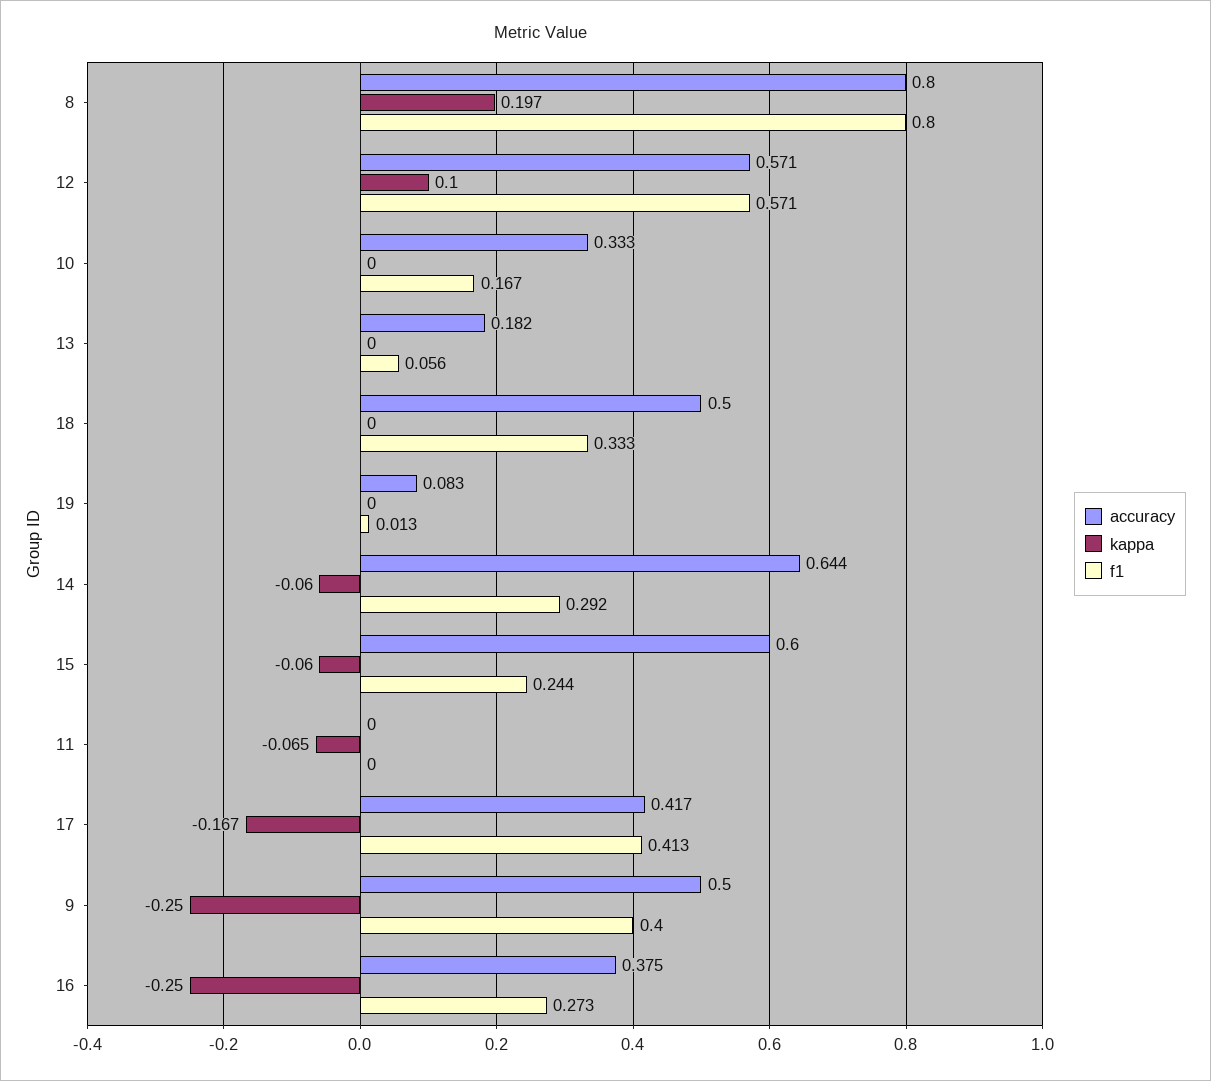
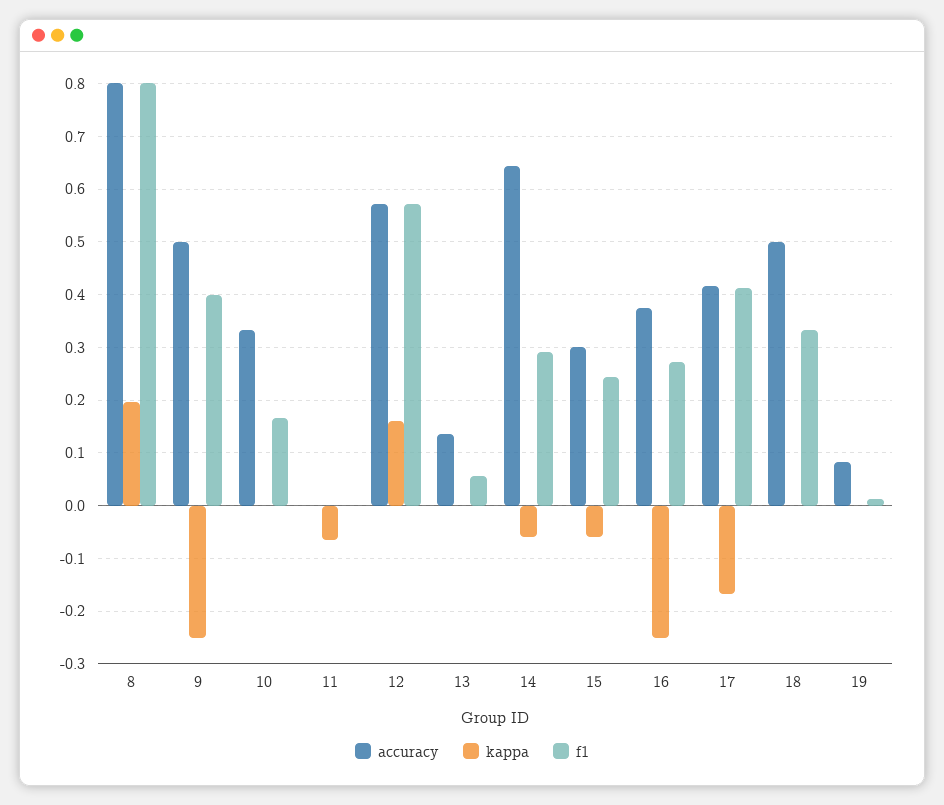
  {
    "accuracy": {
      "8": 0.8,
      "12": 0.571,
      "10": 0.333,
-     "13": 0.182,
+     "13": 0.14,
      "18": 0.5,
      "19": 0.083,
      "14": 0.644,
-     "15": 0.6,
+     "15": 0.3,
      "11": 0,
      "17": 0.417,
      "9": 0.5,
      "16": 0.375
    },
    "kappa": {
      "8": 0.197,
-     "12": 0.1,
+     "12": 0.16,
      "10": 0,
      "13": 0,
      "18": 0,
      "19": 0,
      "14": -0.06,
      "15": -0.06,
      "11": -0.065,
      "17": -0.167,
      "9": -0.25,
      "16": -0.25
    },
    "f1": {
      "8": 0.8,
      "12": 0.571,
      "10": 0.167,
      "13": 0.056,
      "18": 0.333,
      "19": 0.013,
      "14": 0.292,
      "15": 0.244,
      "11": 0,
      "17": 0.413,
      "9": 0.4,
      "16": 0.273
    }
  }

